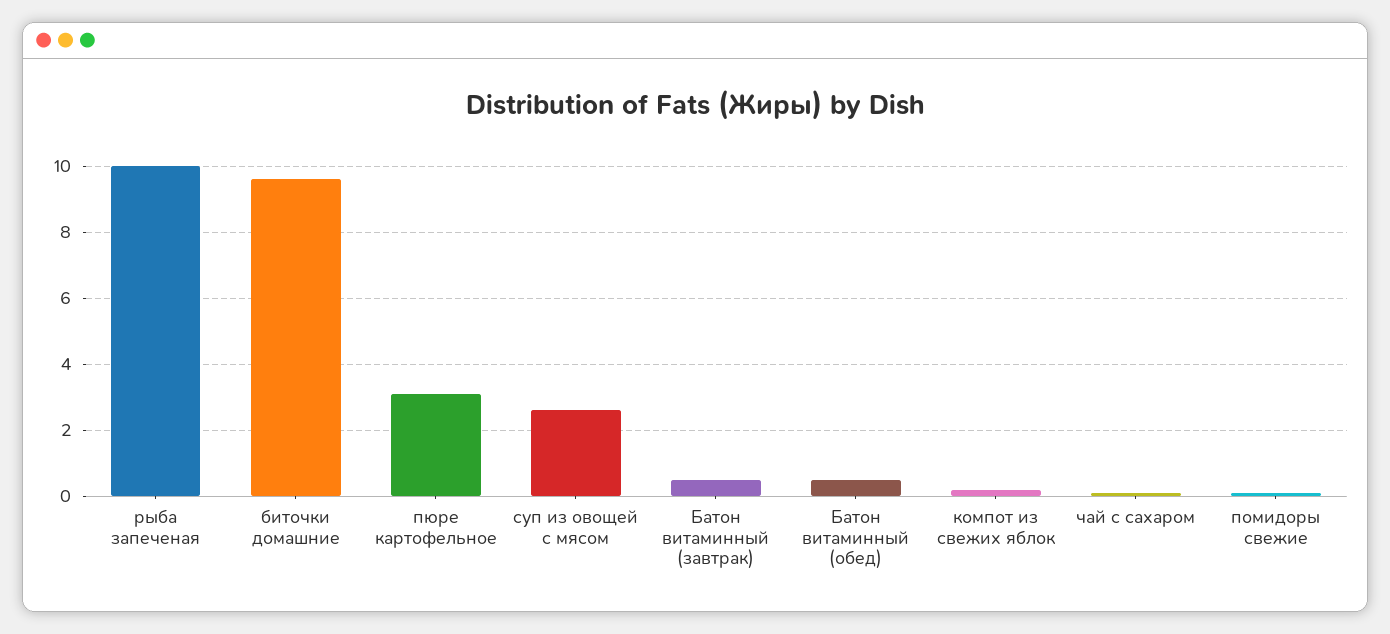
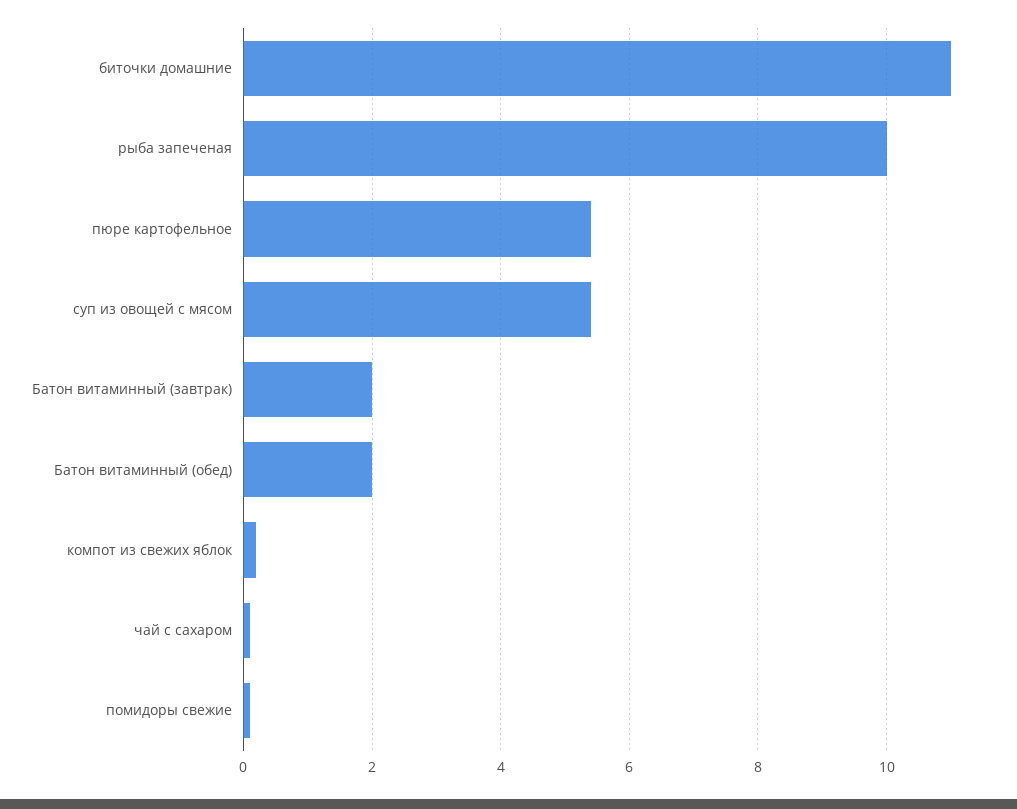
  {
    "рыба запеченая": 10,
-   "биточки домашние": 9.5,
+   "биточки домашние": 11,
-   "пюре картофельное": 3,
+   "пюре картофельное": 5.5,
-   "суп из овощей с мясом": 2.5,
+   "суп из овощей с мясом": 5.5,
-   "Батон витаминный (завтрак)": 0.5,
+   "Батон витаминный (завтрак)": 2,
-   "Батон витаминный (обед)": 0.5,
+   "Батон витаминный (обед)": 2,
    "компот из свежих яблок": 0,
    "чай с сахаром": 0,
    "помидоры свежие": 0
  }

